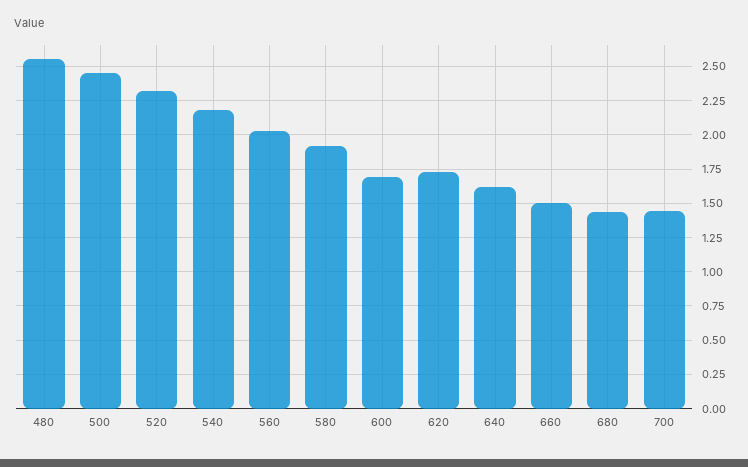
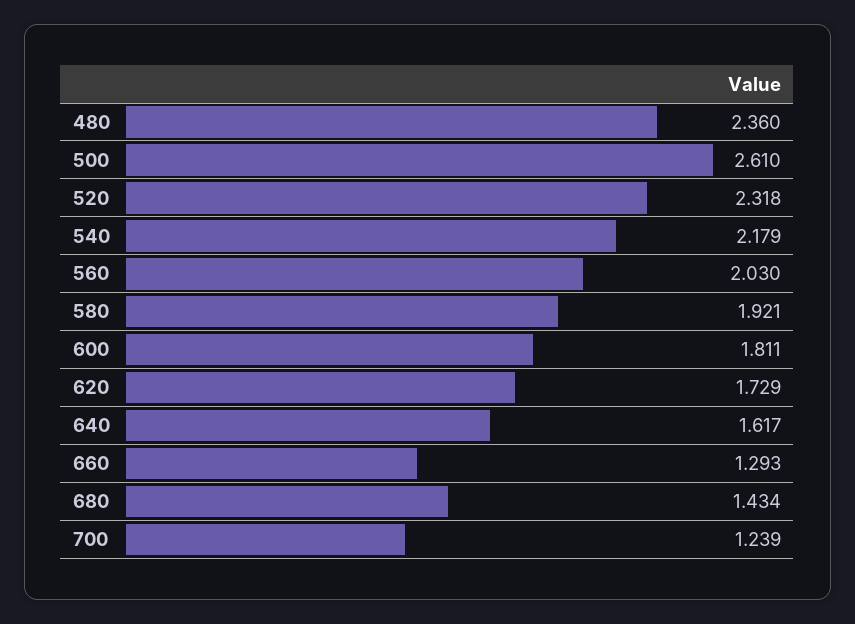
  {
-   "480": 2.55,
+   "480": 2.36,
-   "500": 2.45,
+   "500": 2.61,
    "520": 2.318,
    "540": 2.179,
    "560": 2.03,
    "580": 1.921,
-   "600": 1.7,
+   "600": 1.811,
    "620": 1.729,
    "640": 1.617,
-   "660": 1.5,
+   "660": 1.293,
    "680": 1.434,
-   "700": 1.45
+   "700": 1.239
  }

